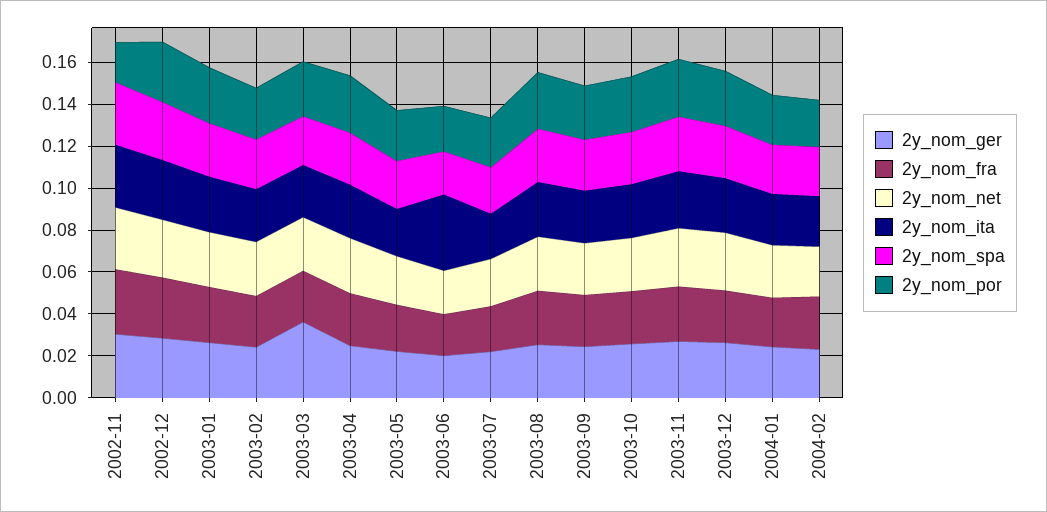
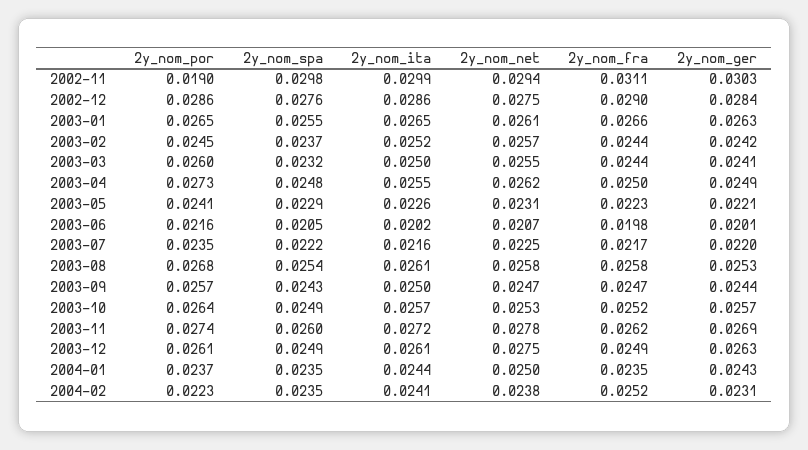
  {
    "2y_nom_ger": {
      "2002-11": 0.0303,
      "2002-12": 0.0284,
      "2003-01": 0.0263,
      "2003-02": 0.0242,
-     "2003-03": 0.035,
+     "2003-03": 0.0241,
      "2003-04": 0.0249,
      "2003-05": 0.0221,
      "2003-06": 0.0201,
      "2003-07": 0.022,
      "2003-08": 0.0253,
      "2003-09": 0.0244,
      "2003-10": 0.0257,
      "2003-11": 0.0269,
      "2003-12": 0.0263,
      "2004-01": 0.0243,
      "2004-02": 0.0231
    },
    "2y_nom_fra": {
      "2002-11": 0.0311,
      "2002-12": 0.029,
      "2003-01": 0.0266,
      "2003-02": 0.0244,
      "2003-03": 0.0244,
      "2003-04": 0.025,
      "2003-05": 0.0223,
      "2003-06": 0.0198,
      "2003-07": 0.0217,
      "2003-08": 0.0258,
      "2003-09": 0.0247,
      "2003-10": 0.0252,
      "2003-11": 0.0262,
      "2003-12": 0.0249,
      "2004-01": 0.0235,
      "2004-02": 0.0252
    },
    "2y_nom_net": {
      "2002-11": 0.0294,
      "2002-12": 0.0275,
      "2003-01": 0.0261,
      "2003-02": 0.0257,
      "2003-03": 0.0255,
      "2003-04": 0.0262,
      "2003-05": 0.0231,
      "2003-06": 0.0207,
      "2003-07": 0.0225,
      "2003-08": 0.0258,
      "2003-09": 0.0247,
      "2003-10": 0.0253,
      "2003-11": 0.0278,
      "2003-12": 0.0275,
      "2004-01": 0.025,
      "2004-02": 0.0238
    },
    "2y_nom_ita": {
      "2002-11": 0.0299,
      "2002-12": 0.0286,
      "2003-01": 0.0265,
      "2003-02": 0.0252,
      "2003-03": 0.025,
      "2003-04": 0.0255,
      "2003-05": 0.0226,
-     "2003-06": 0.035,
+     "2003-06": 0.0202,
      "2003-07": 0.0216,
      "2003-08": 0.0261,
      "2003-09": 0.025,
      "2003-10": 0.0257,
      "2003-11": 0.0272,
      "2003-12": 0.0261,
      "2004-01": 0.0244,
      "2004-02": 0.0241
    },
    "2y_nom_spa": {
      "2002-11": 0.0298,
      "2002-12": 0.0276,
      "2003-01": 0.0255,
      "2003-02": 0.0237,
      "2003-03": 0.0232,
      "2003-04": 0.0248,
      "2003-05": 0.0229,
      "2003-06": 0.0205,
      "2003-07": 0.0222,
      "2003-08": 0.0254,
      "2003-09": 0.0243,
      "2003-10": 0.0249,
      "2003-11": 0.026,
      "2003-12": 0.0249,
      "2004-01": 0.0235,
      "2004-02": 0.0235
    },
    "2y_nom_por": {
      "2002-11": 0.019,
      "2002-12": 0.0286,
      "2003-01": 0.0265,
      "2003-02": 0.0245,
      "2003-03": 0.026,
      "2003-04": 0.0273,
      "2003-05": 0.0241,
      "2003-06": 0.0216,
      "2003-07": 0.0235,
      "2003-08": 0.0268,
      "2003-09": 0.0257,
      "2003-10": 0.0264,
      "2003-11": 0.0274,
      "2003-12": 0.0261,
      "2004-01": 0.0237,
      "2004-02": 0.0223
    }
  }

